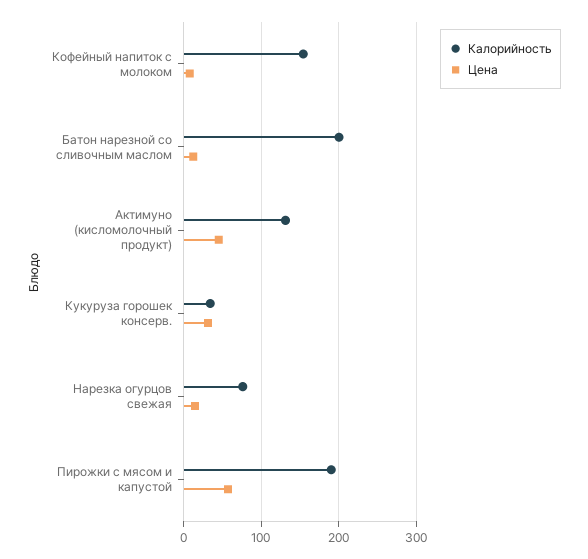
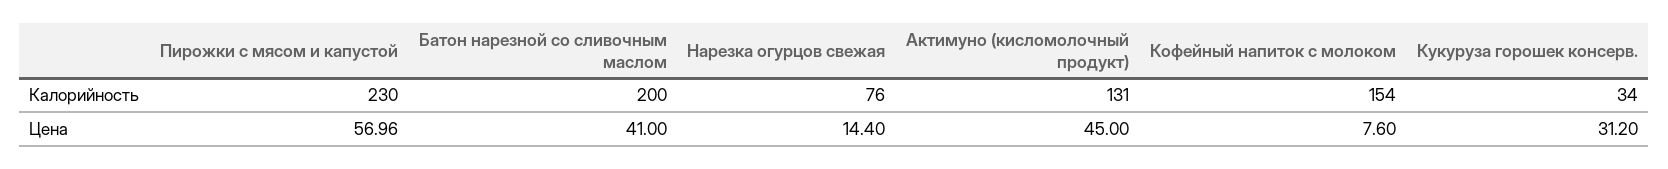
  {
    "Калорийность": {
      "Кофейный напиток с молоком": 154,
      "Батон нарезной со сливочным маслом": 200,
      "Актимуно (кисломолочный продукт)": 131,
      "Кукуруза горошек консерв.": 34,
      "Нарезка огурцов свежая": 76,
-     "Пирожки с мясом и капустой": 190
+     "Пирожки с мясом и капустой": 230
    },
    "Цена": {
      "Кофейный напиток с молоком": 7.6,
-     "Батон нарезной со сливочным маслом": 10,
+     "Батон нарезной со сливочным маслом": 41,
      "Актимуно (кисломолочный продукт)": 45,
      "Кукуруза горошек консерв.": 31.2,
      "Нарезка огурцов свежая": 14.4,
      "Пирожки с мясом и капустой": 56.96
    }
  }

